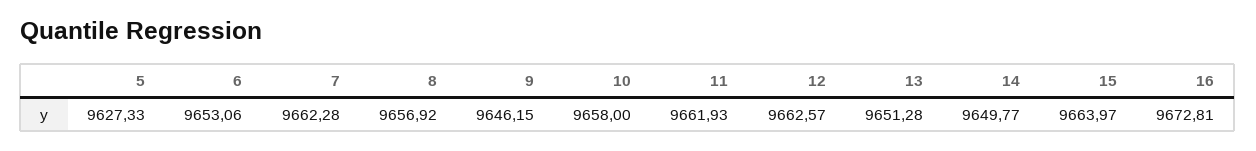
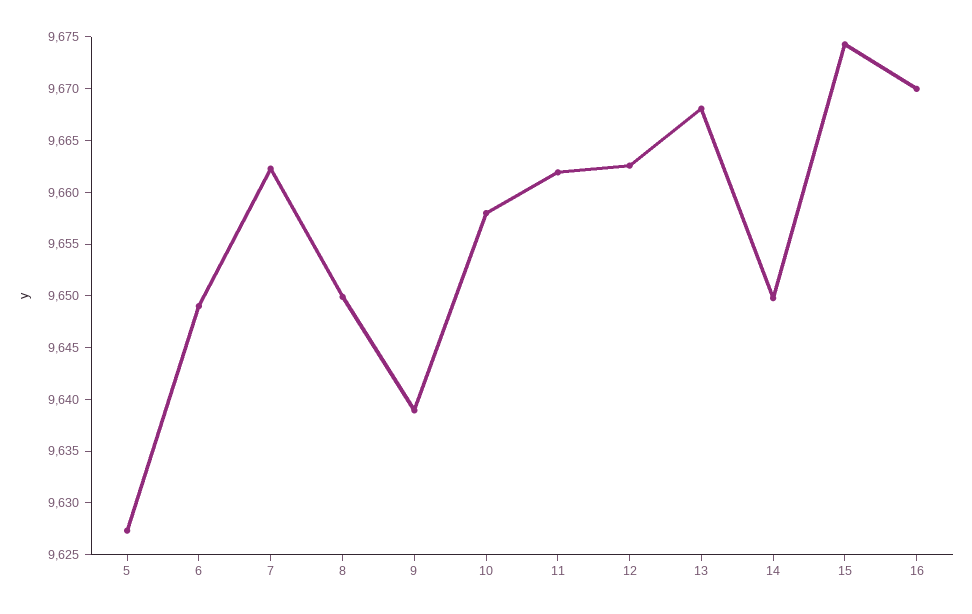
  {
    "5": 9627.33,
-   "6": 9653.06,
+   "6": 9649,
    "7": 9662.28,
-   "8": 9656.92,
+   "8": 9650,
-   "9": 9646.15,
+   "9": 9639,
    "10": 9658,
    "11": 9661.93,
    "12": 9662.57,
-   "13": 9651.28,
+   "13": 9668,
    "14": 9649.77,
-   "15": 9663.97,
+   "15": 9674,
-   "16": 9672.81
+   "16": 9670
  }

